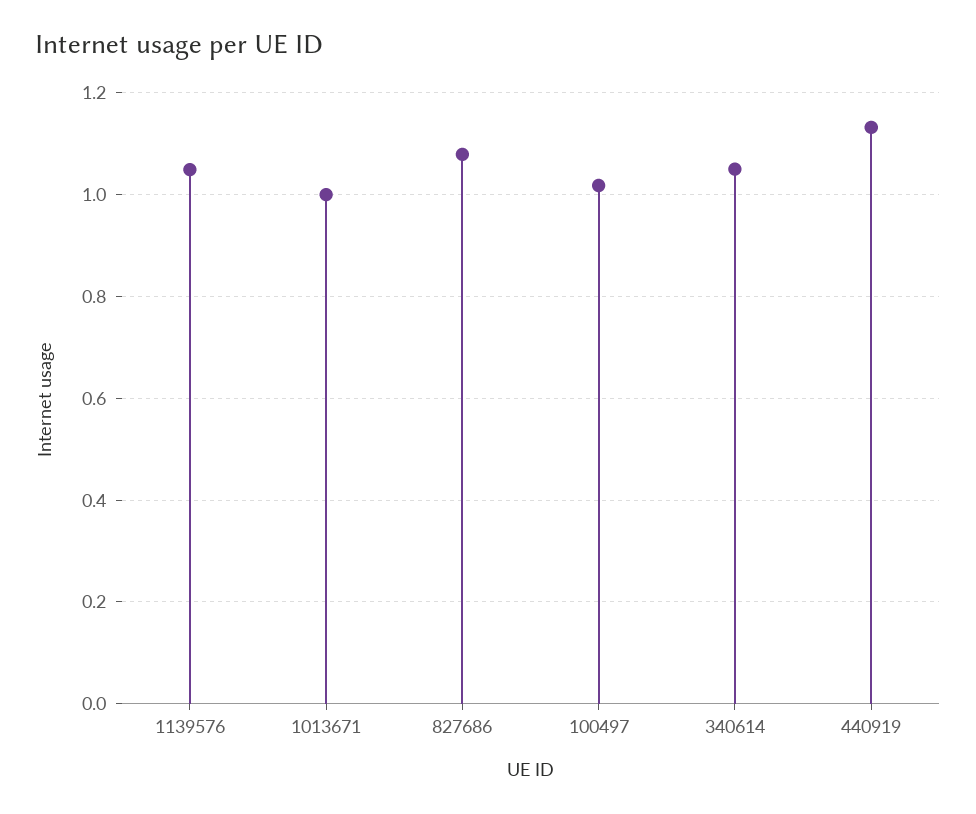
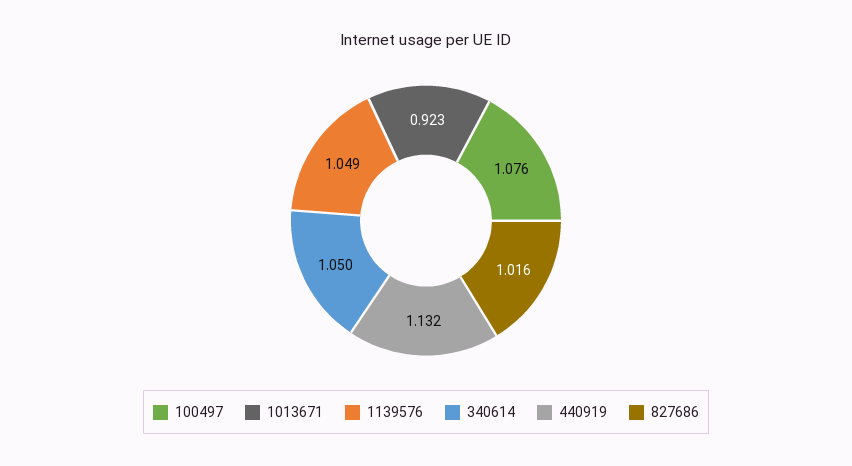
  {
    "1139576": 1.049,
-   "1013671": 1,
+   "1013671": 0.923,
-   "827686": 1.08,
+   "827686": 1.016,
-   "100497": 1.02,
+   "100497": 1.076,
    "340614": 1.05,
    "440919": 1.132
  }

